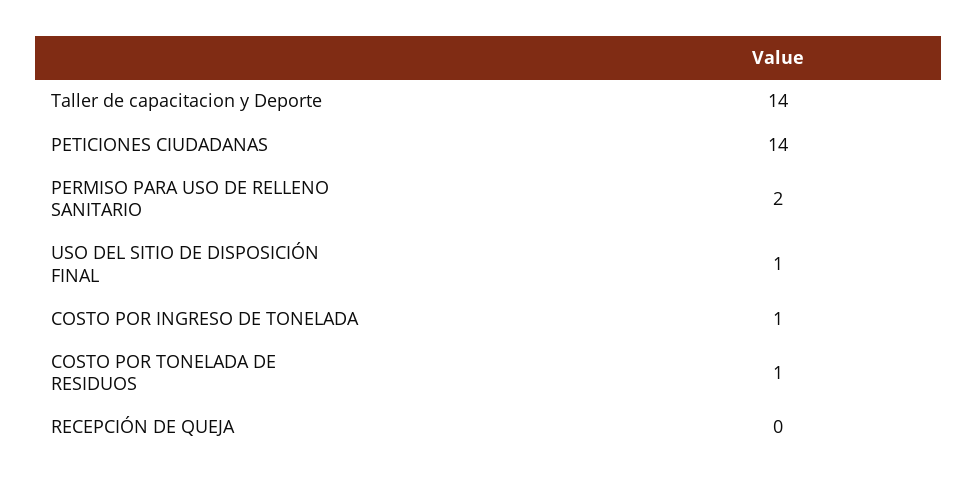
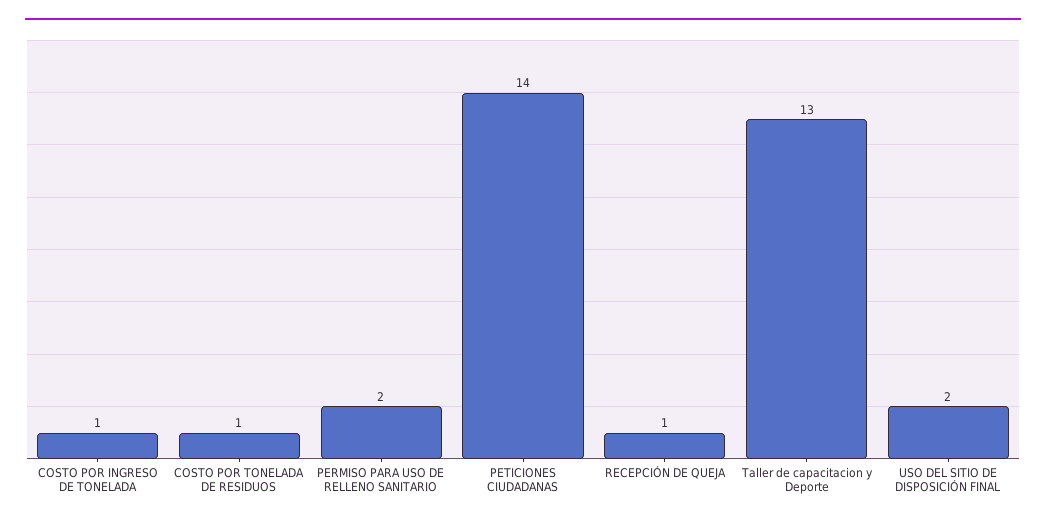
  {
-   "Taller de capacitacion y Deporte": 14,
+   "Taller de capacitacion y Deporte": 13,
    "PETICIONES CIUDADANAS": 14,
    "PERMISO PARA USO DE RELLENO SANITARIO": 2,
-   "USO DEL SITIO DE DISPOSICIÓN FINAL": 1,
+   "USO DEL SITIO DE DISPOSICIÓN FINAL": 2,
    "COSTO POR INGRESO DE TONELADA": 1,
    "COSTO POR TONELADA DE RESIDUOS": 1,
-   "RECEPCIÓN DE QUEJA": 0
+   "RECEPCIÓN DE QUEJA": 1
  }

